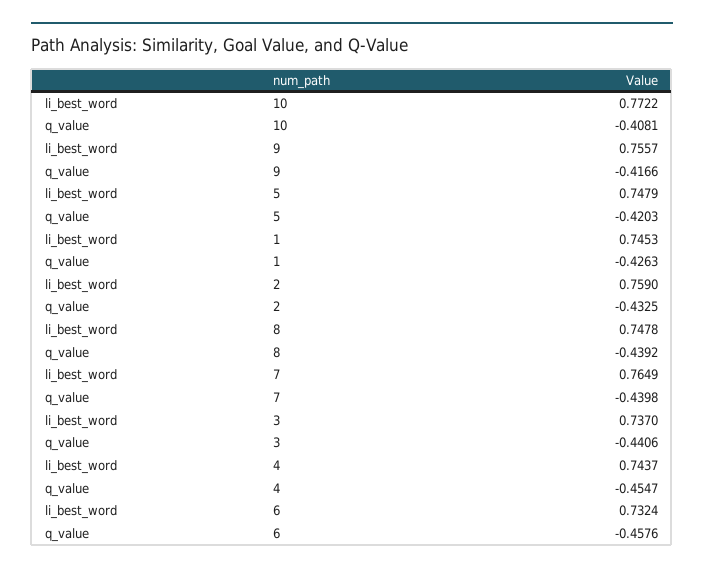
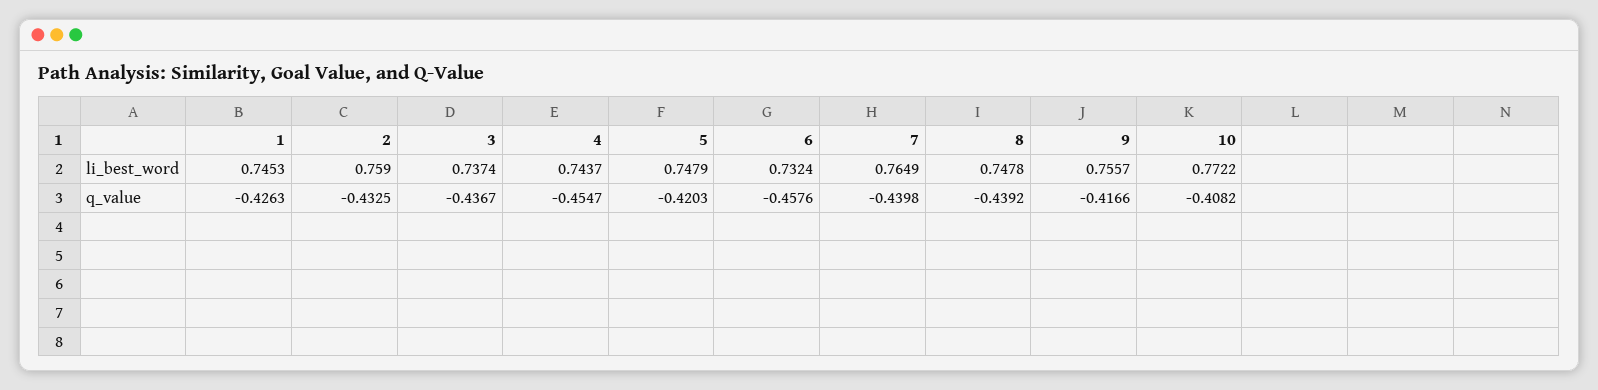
  {
    "li_best_word": {
      "10": 0.7722,
      "9": 0.7557,
      "5": 0.7479,
      "1": 0.7453,
      "2": 0.759,
      "8": 0.7478,
      "7": 0.7649,
-     "3": 0.737,
+     "3": 0.7374,
      "4": 0.7437,
      "6": 0.7324
    },
    "q_value": {
-     "10": -0.4081,
+     "10": -0.4082,
      "9": -0.4166,
      "5": -0.4203,
      "1": -0.4263,
      "2": -0.4325,
      "8": -0.4392,
      "7": -0.4398,
-     "3": -0.4406,
+     "3": -0.4367,
      "4": -0.4547,
      "6": -0.4576
    }
  }

